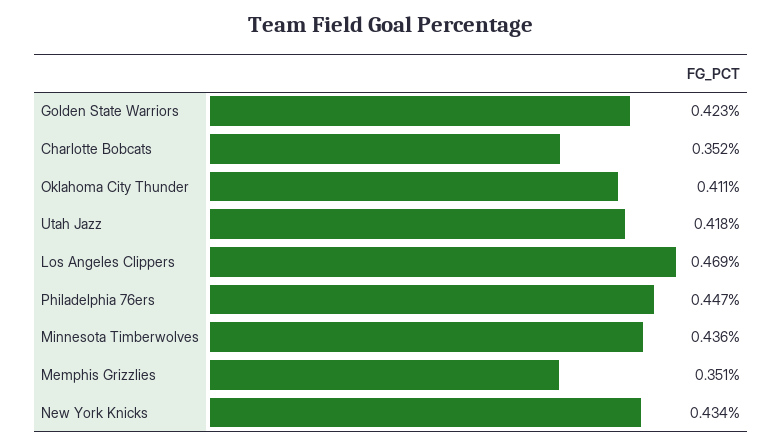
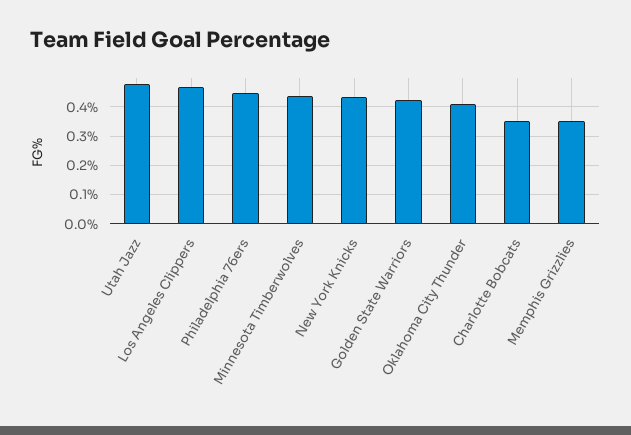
  {
    "Golden State Warriors": 0.423,
    "Charlotte Bobcats": 0.352,
    "Oklahoma City Thunder": 0.411,
-   "Utah Jazz": 0.418,
+   "Utah Jazz": 0.475,
    "Los Angeles Clippers": 0.469,
    "Philadelphia 76ers": 0.447,
    "Minnesota Timberwolves": 0.436,
    "Memphis Grizzlies": 0.351,
    "New York Knicks": 0.434
  }

